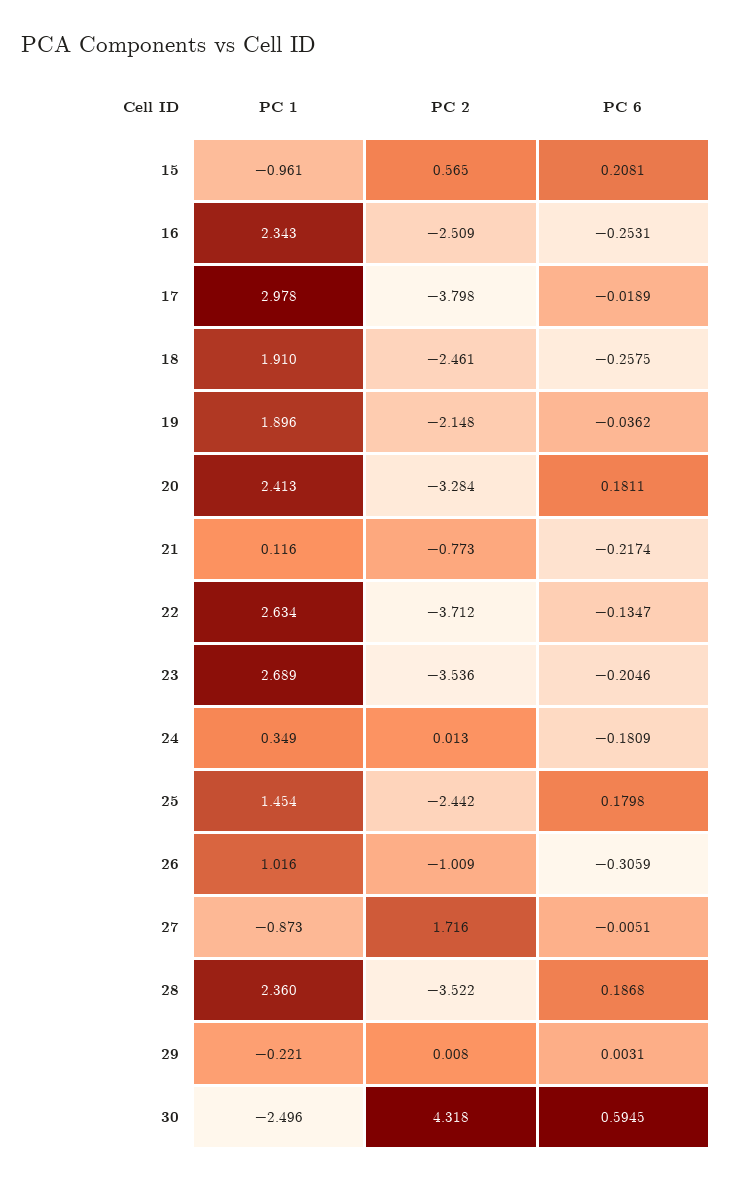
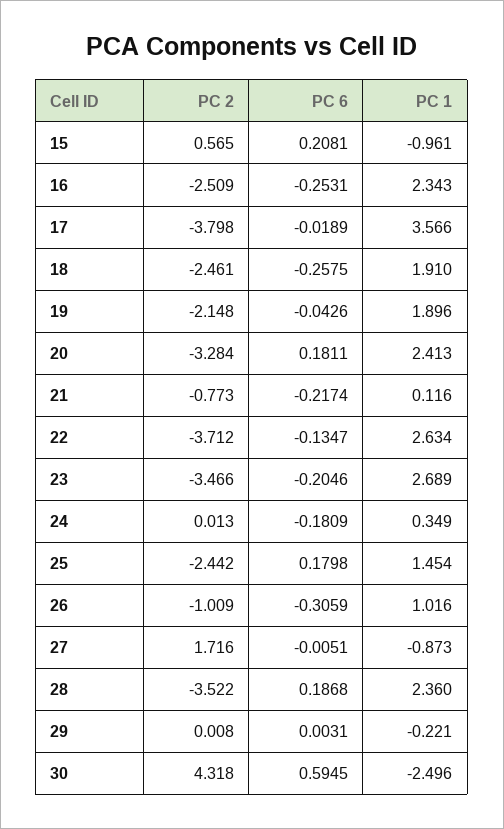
  {
    "PC 1": {
      "15": -0.961,
      "16": 2.343,
-     "17": 2.978,
+     "17": 3.566,
      "18": 1.91,
      "19": 1.896,
      "20": 2.413,
      "21": 0.116,
      "22": 2.634,
      "23": 2.689,
      "24": 0.349,
      "25": 1.454,
      "26": 1.016,
      "27": -0.873,
      "28": 2.36,
      "29": -0.221,
      "30": -2.496
    },
    "PC 2": {
      "15": 0.565,
      "16": -2.509,
      "17": -3.798,
      "18": -2.461,
      "19": -2.148,
      "20": -3.284,
      "21": -0.773,
      "22": -3.712,
-     "23": -3.536,
+     "23": -3.466,
      "24": 0.013,
      "25": -2.442,
      "26": -1.009,
      "27": 1.716,
      "28": -3.522,
      "29": 0.008,
      "30": 4.318
    },
    "PC 6": {
      "15": 0.2081,
      "16": -0.2531,
      "17": -0.0189,
      "18": -0.2575,
-     "19": -0.0362,
+     "19": -0.0426,
      "20": 0.1811,
      "21": -0.2174,
      "22": -0.1347,
      "23": -0.2046,
      "24": -0.1809,
      "25": 0.1798,
      "26": -0.3059,
      "27": -0.0051,
      "28": 0.1868,
      "29": 0.0031,
      "30": 0.5945
    }
  }

